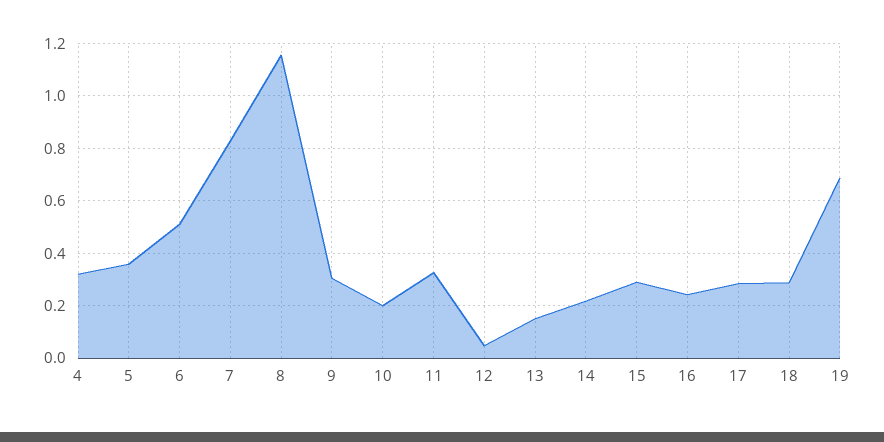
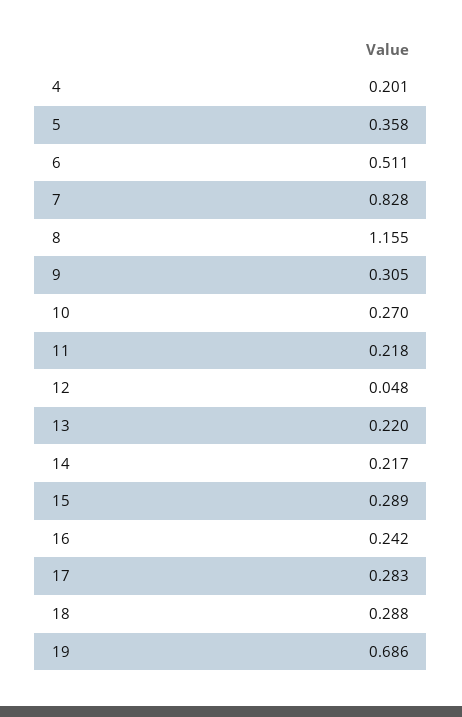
  {
-   "4": 0.325,
+   "4": 0.201,
    "5": 0.358,
    "6": 0.511,
    "7": 0.828,
    "8": 1.155,
    "9": 0.305,
-   "10": 0.2,
+   "10": 0.27,
-   "11": 0.325,
+   "11": 0.218,
    "12": 0.048,
-   "13": 0.15,
+   "13": 0.22,
    "14": 0.217,
    "15": 0.289,
    "16": 0.242,
    "17": 0.283,
    "18": 0.288,
    "19": 0.686
  }

